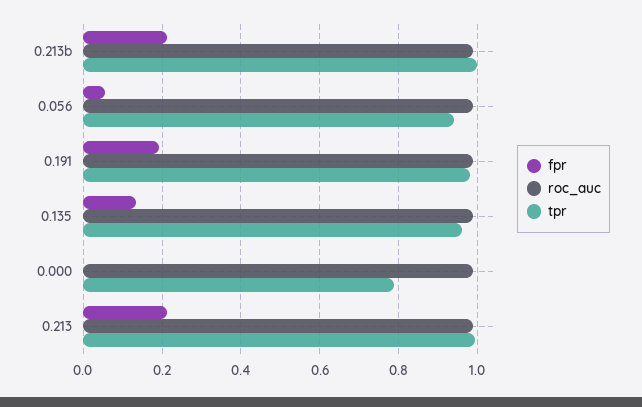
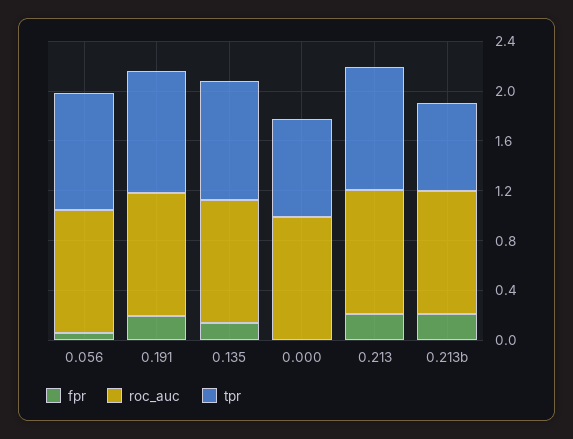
  {
    "fpr": {
      "0.213b": 0.22,
      "0.056": 0.06,
      "0.191": 0.2,
      "0.135": 0.14,
      "0.000": 0,
      "0.213": 0.22
    },
    "roc_auc": {
      "0.213b": 0.98,
      "0.056": 0.98,
      "0.191": 0.98,
      "0.135": 0.98,
      "0.000": 0.98,
      "0.213": 0.98
    },
    "tpr": {
-     "0.213b": 1,
+     "0.213b": 0.7,
      "0.056": 0.94,
      "0.191": 0.98,
      "0.135": 0.96,
      "0.000": 0.78,
      "0.213": 1
    }
  }

